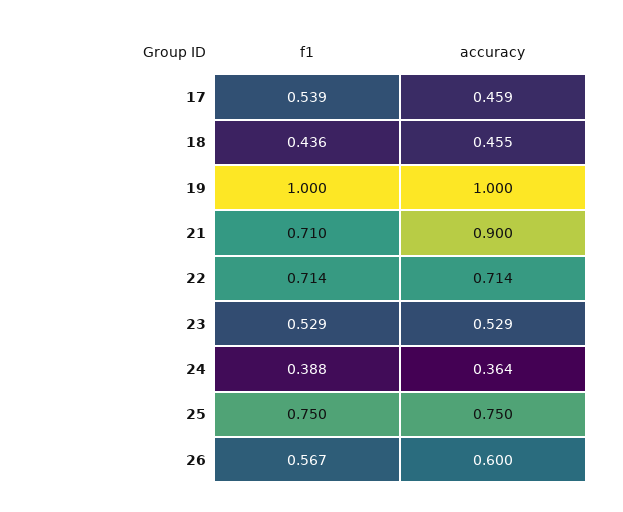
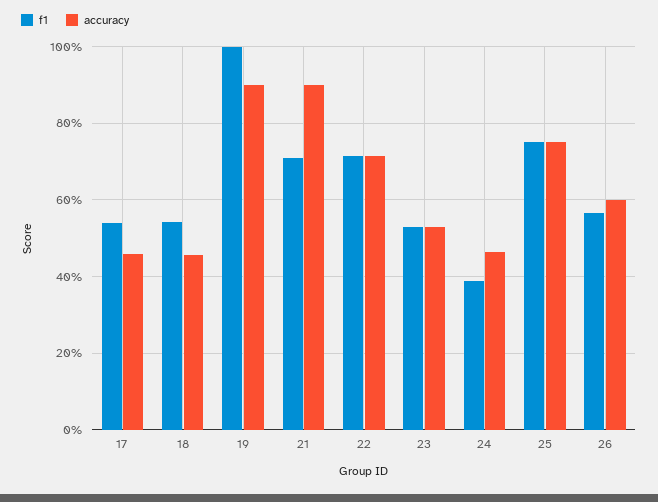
  {
    "f1": {
      "17": 0.539,
-     "18": 0.436,
+     "18": 0.54,
      "19": 1,
      "21": 0.71,
      "22": 0.714,
      "23": 0.529,
      "24": 0.388,
      "25": 0.75,
      "26": 0.567
    },
    "accuracy": {
      "17": 0.459,
      "18": 0.455,
-     "19": 1,
+     "19": 0.9,
      "21": 0.9,
      "22": 0.714,
      "23": 0.529,
-     "24": 0.364,
+     "24": 0.46,
      "25": 0.75,
      "26": 0.6
    }
  }

